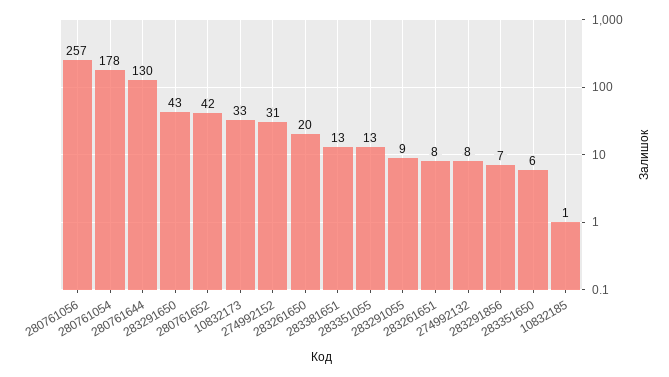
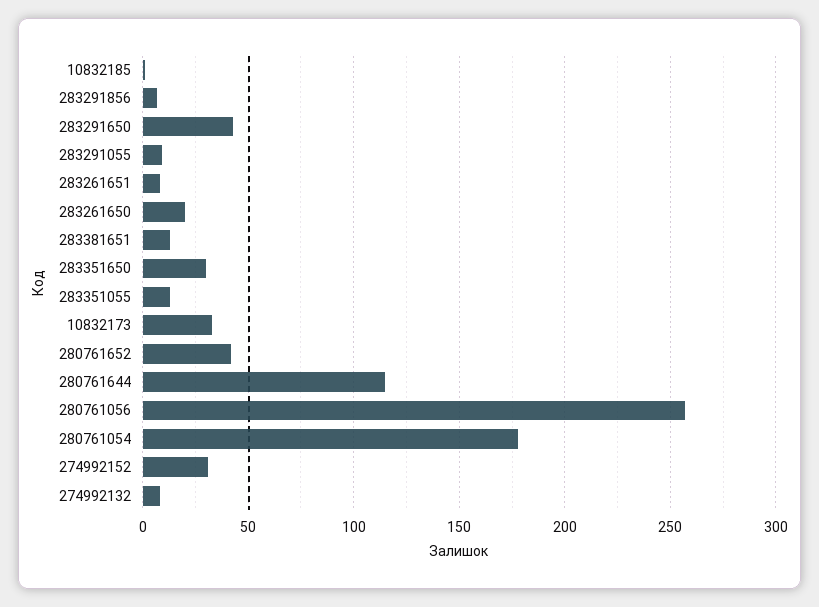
  {
    "280761056": 257,
    "280761054": 178,
-   "280761644": 130,
+   "280761644": 115,
    "283291650": 43,
    "280761652": 42,
    "10832173": 33,
    "274992152": 31,
    "283261650": 20,
    "283381651": 13,
    "283351055": 13,
    "283291055": 9,
    "283261651": 8,
    "274992132": 8,
    "283291856": 7,
-   "283351650": 6,
+   "283351650": 30,
    "10832185": 1
  }

